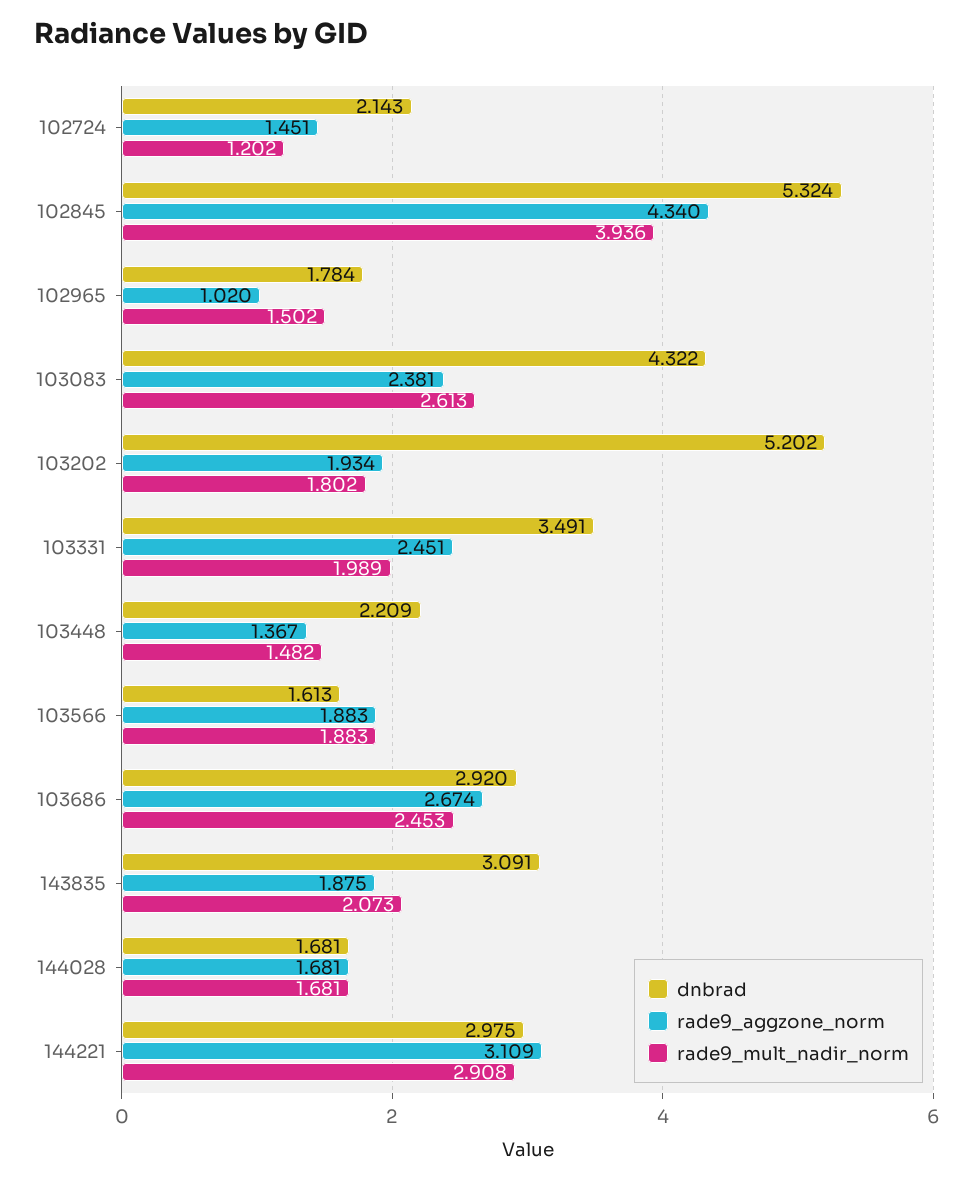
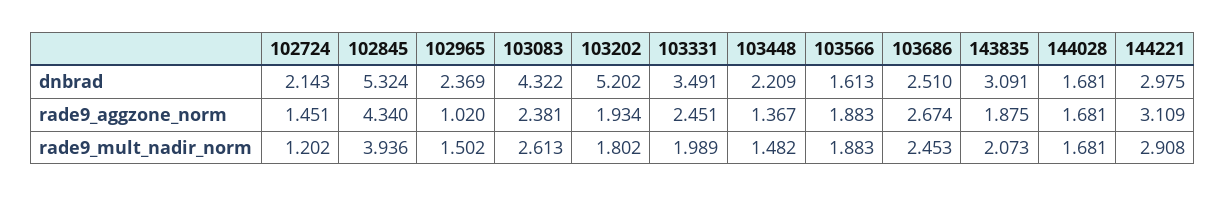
  {
    "dnbrad": {
      "102724": 2.143,
      "102845": 5.324,
-     "102965": 1.784,
+     "102965": 2.369,
      "103083": 4.322,
      "103202": 5.202,
      "103331": 3.491,
      "103448": 2.209,
      "103566": 1.613,
-     "103686": 2.92,
+     "103686": 2.51,
      "143835": 3.091,
      "144028": 1.681,
      "144221": 2.975
    },
    "rade9_aggzone_norm": {
      "102724": 1.451,
      "102845": 4.34,
      "102965": 1.02,
      "103083": 2.381,
      "103202": 1.934,
      "103331": 2.451,
      "103448": 1.367,
      "103566": 1.883,
      "103686": 2.674,
      "143835": 1.875,
      "144028": 1.681,
      "144221": 3.109
    },
    "rade9_mult_nadir_norm": {
      "102724": 1.202,
      "102845": 3.936,
      "102965": 1.502,
      "103083": 2.613,
      "103202": 1.802,
      "103331": 1.989,
      "103448": 1.482,
      "103566": 1.883,
      "103686": 2.453,
      "143835": 2.073,
      "144028": 1.681,
      "144221": 2.908
    }
  }

